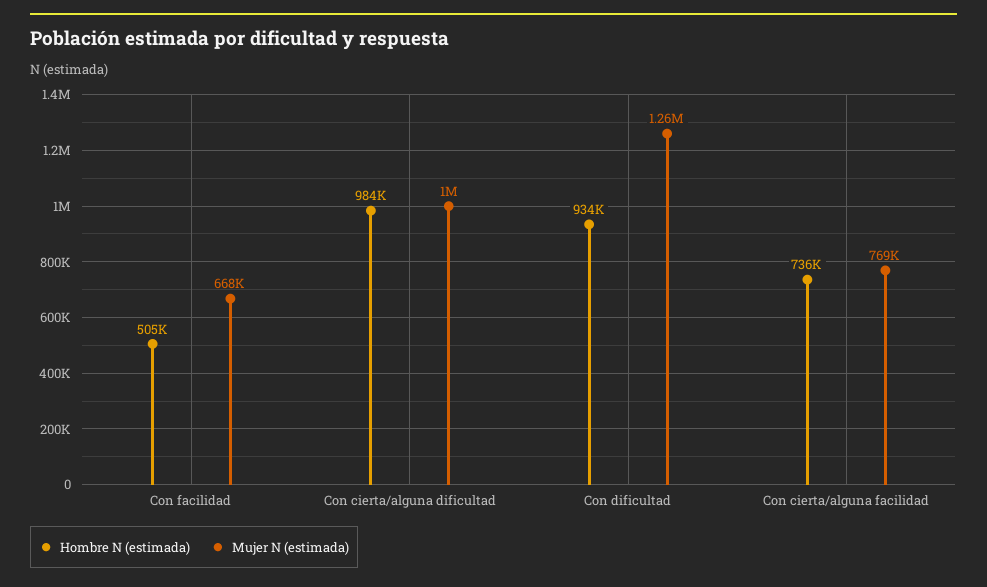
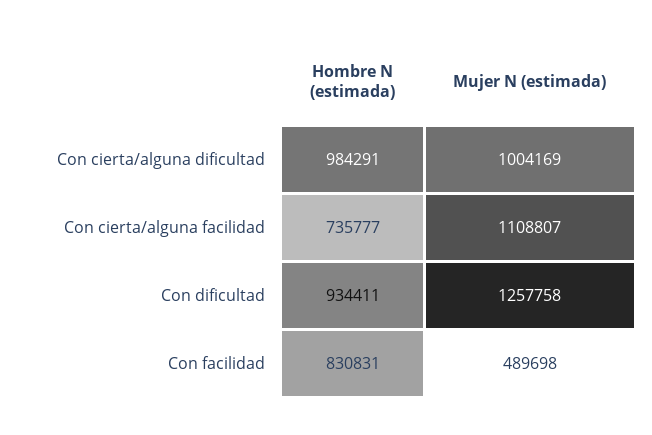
  {
    "Hombre N (estimada)": {
-     "Con facilidad": 505000,
+     "Con facilidad": 830831,
      "Con cierta/alguna dificultad": 984291,
      "Con dificultad": 934411,
      "Con cierta/alguna facilidad": 735777
    },
    "Mujer N (estimada)": {
-     "Con facilidad": 668000,
+     "Con facilidad": 489698,
      "Con cierta/alguna dificultad": 1004169,
      "Con dificultad": 1257758,
-     "Con cierta/alguna facilidad": 769000
+     "Con cierta/alguna facilidad": 1108807
    }
  }

